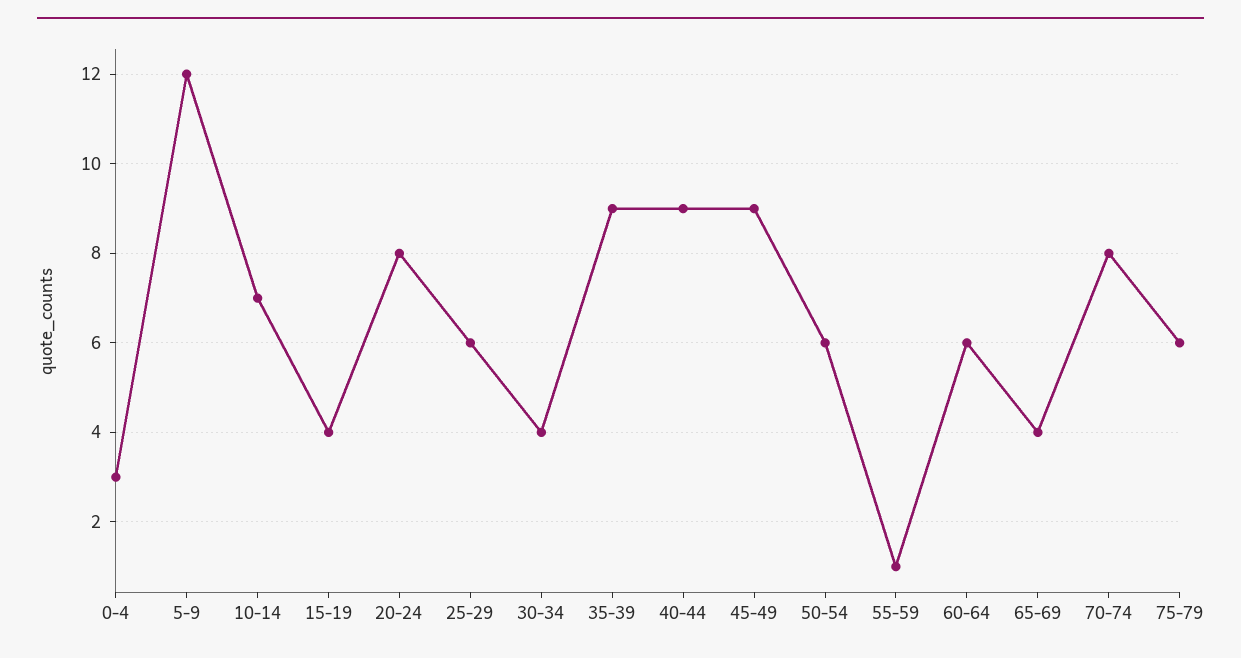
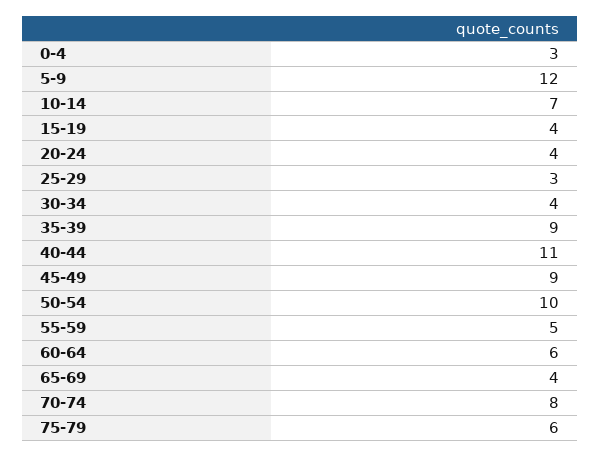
  {
    "0-4": 3,
    "5-9": 12,
    "10-14": 7,
    "15-19": 4,
-   "20-24": 8,
+   "20-24": 4,
-   "25-29": 6,
+   "25-29": 3,
    "30-34": 4,
    "35-39": 9,
-   "40-44": 9,
+   "40-44": 11,
    "45-49": 9,
-   "50-54": 6,
+   "50-54": 10,
-   "55-59": 1,
+   "55-59": 5,
    "60-64": 6,
    "65-69": 4,
    "70-74": 8,
    "75-79": 6
  }

